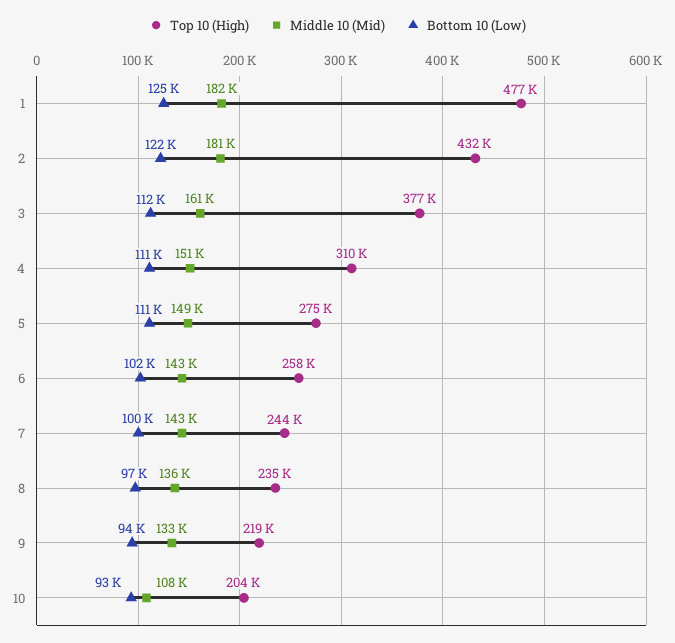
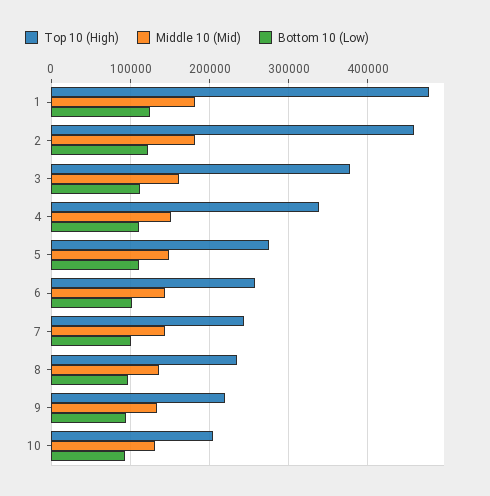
  {
    "Top 10 (High)": {
      "1": 477000,
-     "2": 432000,
+     "2": 460000,
      "3": 377000,
-     "4": 310000,
+     "4": 340000,
      "5": 275000,
      "6": 258000,
      "7": 244000,
      "8": 235000,
      "9": 219000,
      "10": 204000
    },
    "Middle 10 (Mid)": {
      "1": 182000,
      "2": 181000,
      "3": 161000,
      "4": 151000,
      "5": 149000,
      "6": 143000,
      "7": 143000,
      "8": 136000,
      "9": 133000,
-     "10": 108000
+     "10": 130000
    },
    "Bottom 10 (Low)": {
      "1": 125000,
      "2": 122000,
      "3": 112000,
      "4": 111000,
      "5": 111000,
      "6": 102000,
      "7": 100000,
      "8": 97000,
      "9": 94000,
      "10": 93000
    }
  }

